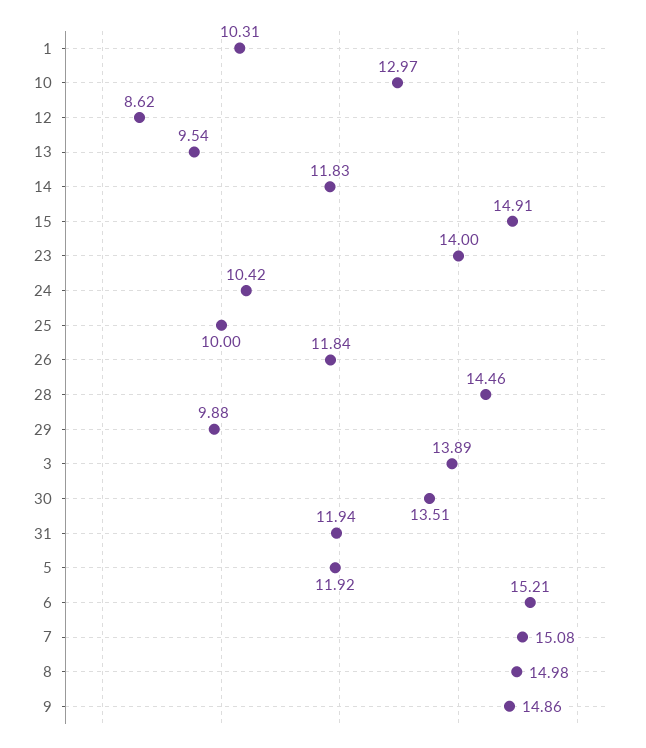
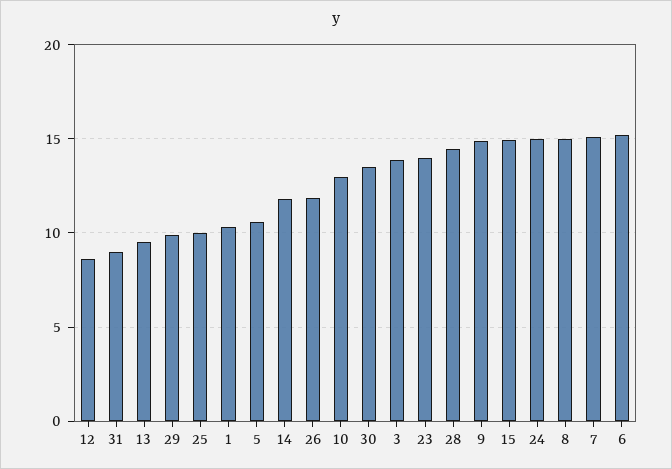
  {
    "1": 10.31,
    "10": 12.97,
    "12": 8.62,
    "13": 9.54,
    "14": 11.83,
    "15": 14.91,
    "23": 14,
-   "24": 10.42,
+   "24": 15,
    "25": 10,
    "26": 11.84,
    "28": 14.46,
    "29": 9.88,
    "3": 13.89,
    "30": 13.51,
-   "31": 11.94,
+   "31": 9,
-   "5": 11.92,
+   "5": 10.5,
    "6": 15.21,
    "7": 15.08,
    "8": 14.98,
    "9": 14.86
  }

